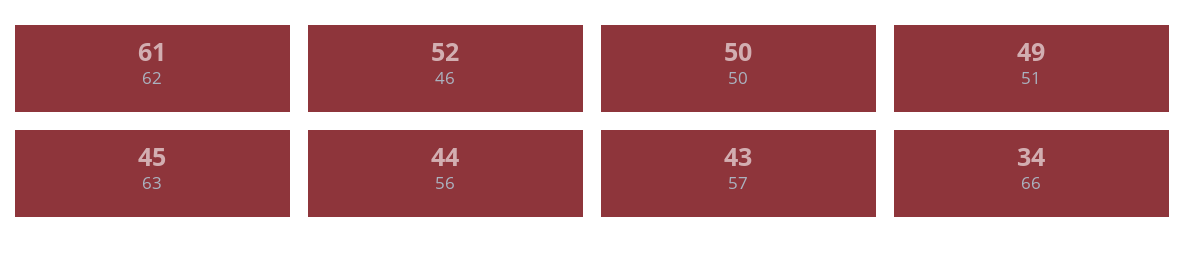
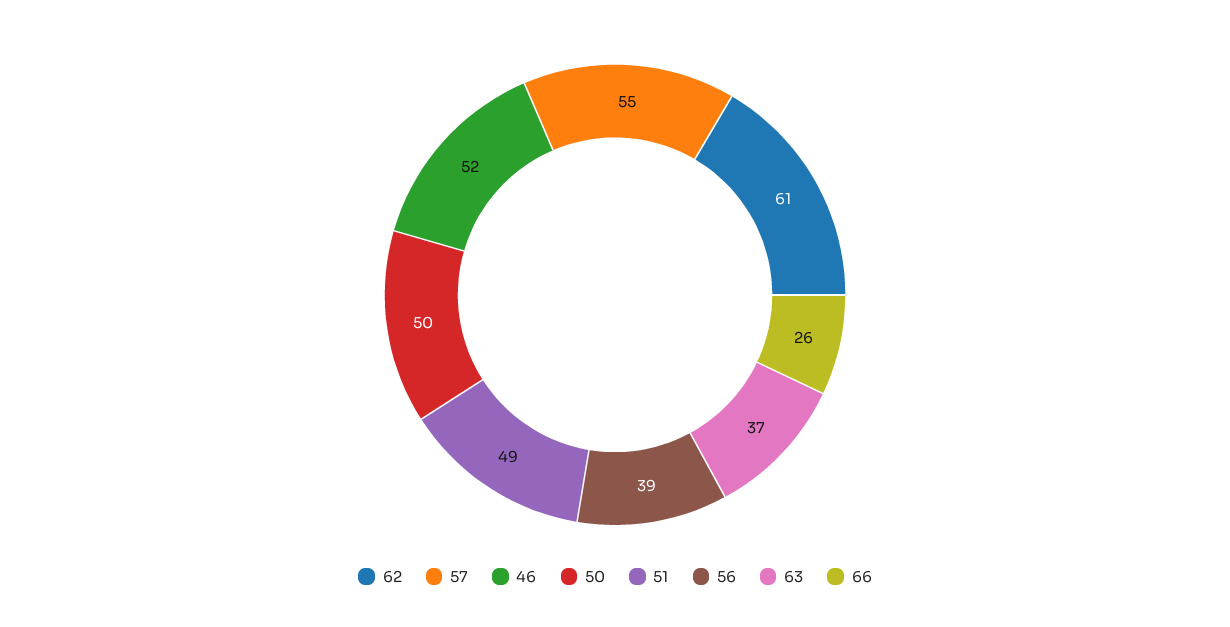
  {
    "62": 61,
    "46": 52,
    "50": 50,
    "51": 49,
-   "63": 45,
+   "63": 37,
-   "56": 44,
+   "56": 39,
-   "57": 43,
+   "57": 55,
-   "66": 34
+   "66": 26
  }

